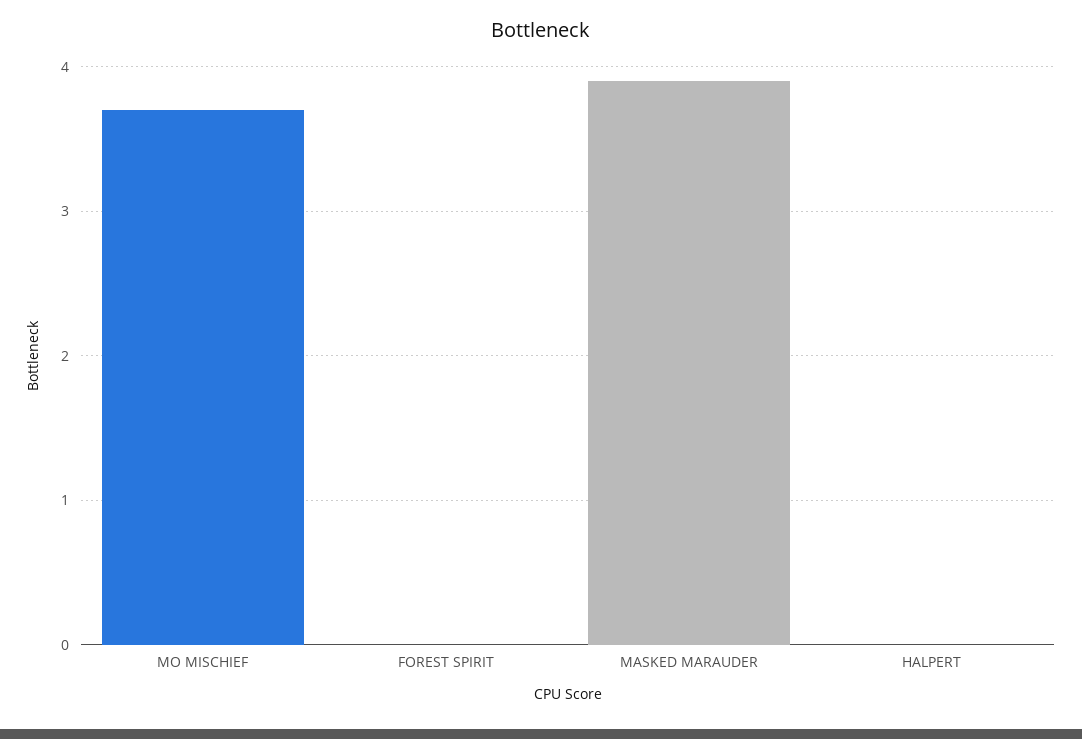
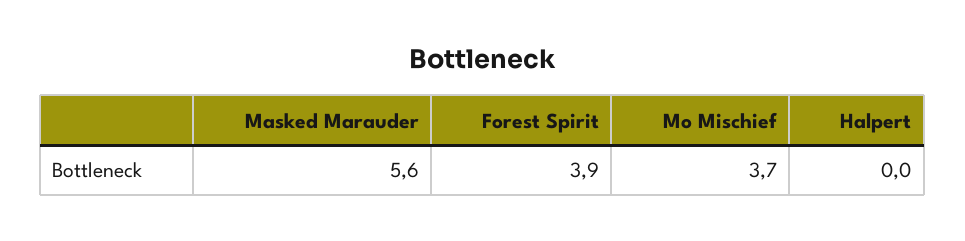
  {
    "MO MISCHIEF": 3.7,
-   "FOREST SPIRIT": 0,
+   "FOREST SPIRIT": 3.9,
-   "MASKED MARAUDER": 3.9,
+   "MASKED MARAUDER": 5.6,
    "HALPERT": 0
  }

